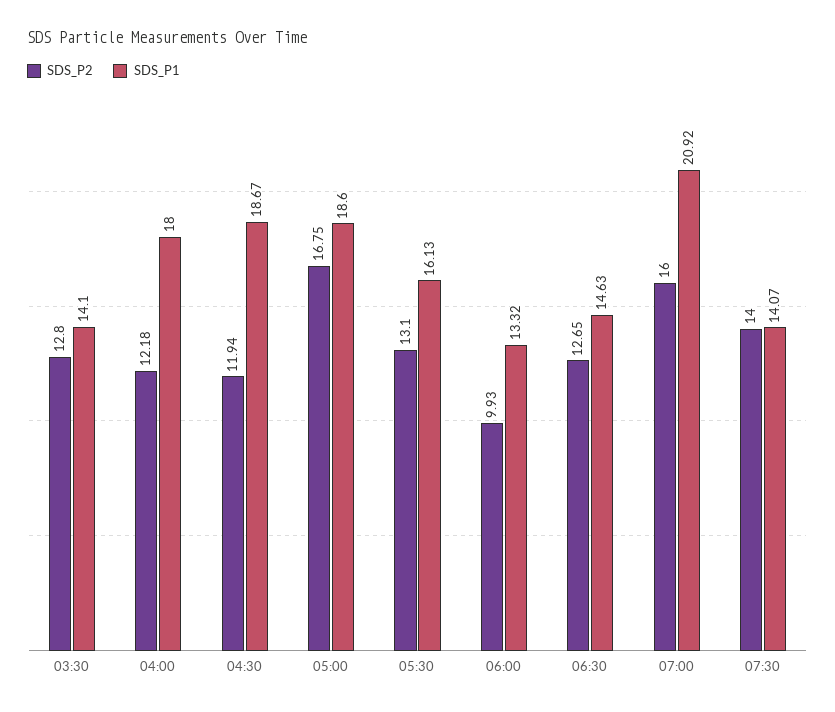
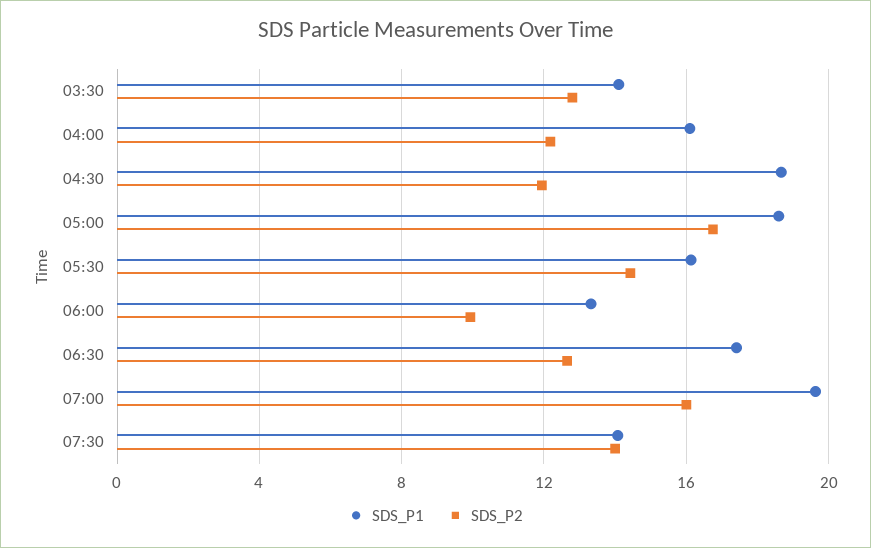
  {
    "SDS_P2": {
      "03:30": 12.8,
      "04:00": 12.18,
      "04:30": 11.94,
      "05:00": 16.75,
-     "05:30": 13.1,
+     "05:30": 14.5,
      "06:00": 9.93,
      "06:30": 12.65,
      "07:00": 16,
      "07:30": 14
    },
    "SDS_P1": {
      "03:30": 14.1,
-     "04:00": 18,
+     "04:00": 16,
      "04:30": 18.67,
      "05:00": 18.6,
      "05:30": 16.13,
      "06:00": 13.32,
-     "06:30": 14.63,
+     "06:30": 17.5,
-     "07:00": 20.92,
+     "07:00": 19.5,
      "07:30": 14.07
    }
  }

